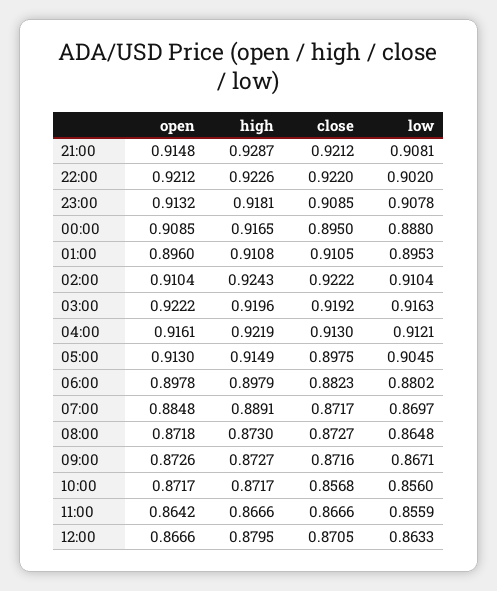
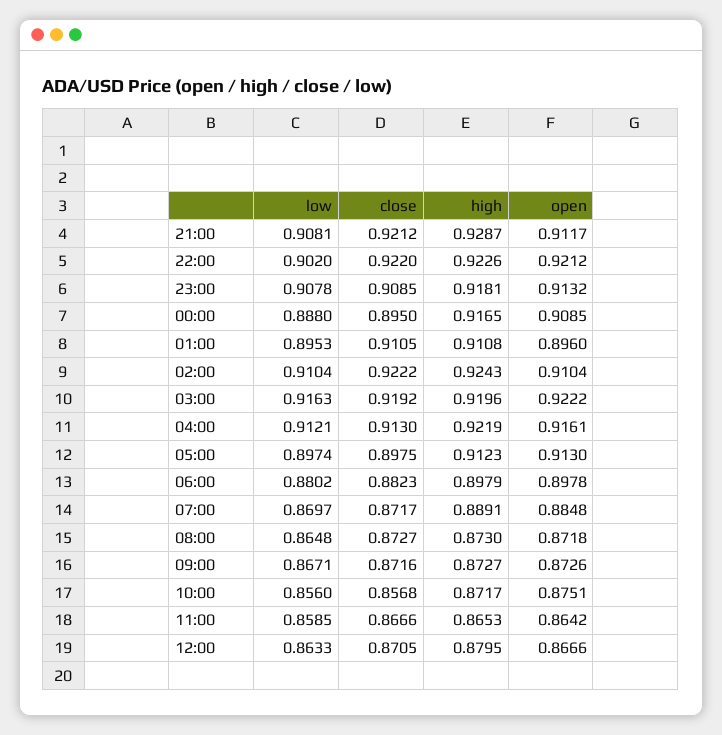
  {
    "open": {
-     "21:00": 0.9148,
+     "21:00": 0.9117,
      "22:00": 0.9212,
      "23:00": 0.9132,
      "00:00": 0.9085,
      "01:00": 0.896,
      "02:00": 0.9104,
      "03:00": 0.9222,
      "04:00": 0.9161,
      "05:00": 0.913,
      "06:00": 0.8978,
      "07:00": 0.8848,
      "08:00": 0.8718,
      "09:00": 0.8726,
-     "10:00": 0.8717,
+     "10:00": 0.8751,
      "11:00": 0.8642,
      "12:00": 0.8666
    },
    "high": {
      "21:00": 0.9287,
      "22:00": 0.9226,
      "23:00": 0.9181,
      "00:00": 0.9165,
      "01:00": 0.9108,
      "02:00": 0.9243,
      "03:00": 0.9196,
      "04:00": 0.9219,
-     "05:00": 0.9149,
+     "05:00": 0.9123,
      "06:00": 0.8979,
      "07:00": 0.8891,
      "08:00": 0.873,
      "09:00": 0.8727,
      "10:00": 0.8717,
-     "11:00": 0.8666,
+     "11:00": 0.8653,
      "12:00": 0.8795
    },
    "close": {
      "21:00": 0.9212,
      "22:00": 0.922,
      "23:00": 0.9085,
      "00:00": 0.895,
      "01:00": 0.9105,
      "02:00": 0.9222,
      "03:00": 0.9192,
      "04:00": 0.913,
      "05:00": 0.8975,
      "06:00": 0.8823,
      "07:00": 0.8717,
      "08:00": 0.8727,
      "09:00": 0.8716,
      "10:00": 0.8568,
      "11:00": 0.8666,
      "12:00": 0.8705
    },
    "low": {
      "21:00": 0.9081,
      "22:00": 0.902,
      "23:00": 0.9078,
      "00:00": 0.888,
      "01:00": 0.8953,
      "02:00": 0.9104,
      "03:00": 0.9163,
      "04:00": 0.9121,
-     "05:00": 0.9045,
+     "05:00": 0.8974,
      "06:00": 0.8802,
      "07:00": 0.8697,
      "08:00": 0.8648,
      "09:00": 0.8671,
      "10:00": 0.856,
-     "11:00": 0.8559,
+     "11:00": 0.8585,
      "12:00": 0.8633
    }
  }

